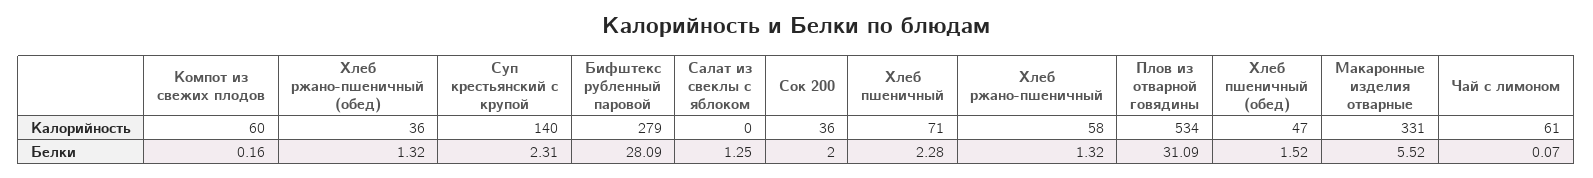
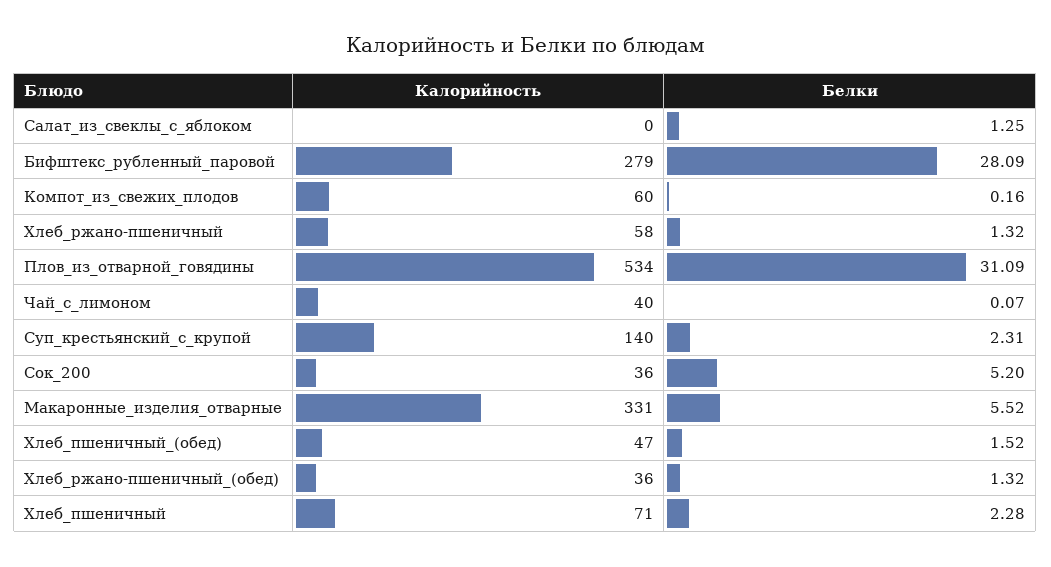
  {
    "Компот из свежих плодов": {
      "Калорийность": 60,
      "Белки": 0.16
    },
    "Хлеб ржано-пшеничный (обед)": {
      "Калорийность": 36,
      "Белки": 1.32
    },
    "Суп крестьянский с крупой": {
      "Калорийность": 140,
      "Белки": 2.31
    },
    "Бифштекс рубленный паровой": {
      "Калорийность": 279,
      "Белки": 28.09
    },
    "Салат из свеклы с яблоком": {
      "Калорийность": 0,
      "Белки": 1.25
    },
    "Сок 200": {
      "Калорийность": 36,
-     "Белки": 2
+     "Белки": 5.2
    },
    "Хлеб пшеничный": {
      "Калорийность": 71,
      "Белки": 2.28
    },
    "Хлеб ржано-пшеничный": {
      "Калорийность": 58,
      "Белки": 1.32
    },
    "Плов из отварной говядины": {
      "Калорийность": 534,
      "Белки": 31.09
    },
    "Хлеб пшеничный (обед)": {
      "Калорийность": 47,
      "Белки": 1.52
    },
    "Макаронные изделия отварные": {
      "Калорийность": 331,
      "Белки": 5.52
    },
    "Чай с лимоном": {
-     "Калорийность": 61,
+     "Калорийность": 40,
      "Белки": 0.07
    }
  }

